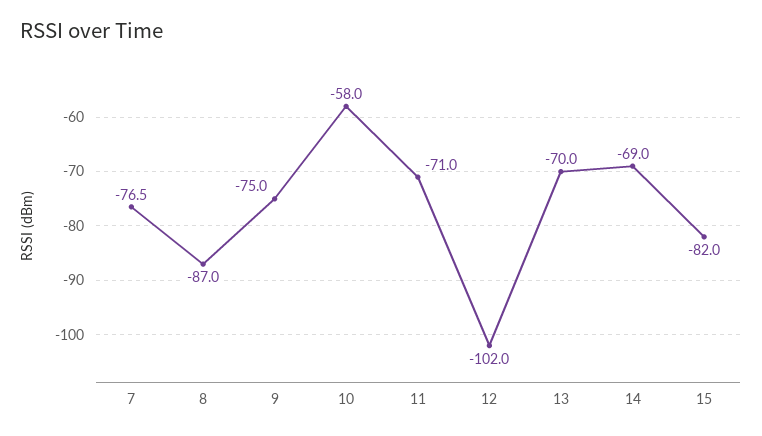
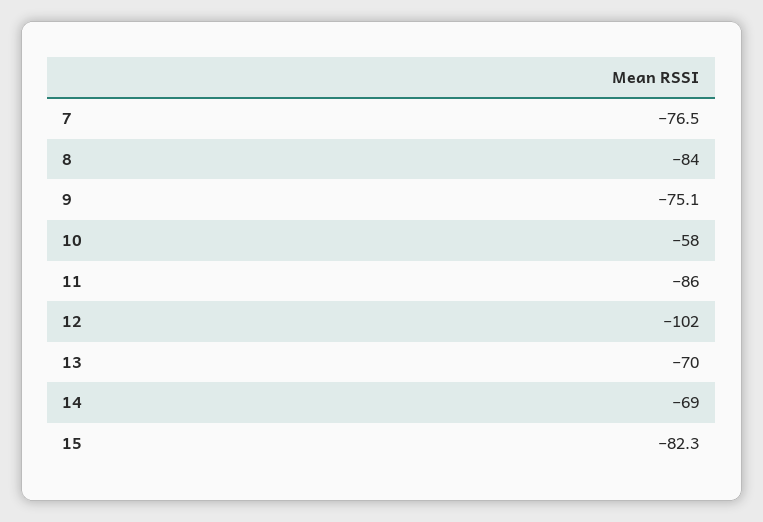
  {
    "7": -76.5,
-   "8": -87,
+   "8": -84,
-   "9": -75,
+   "9": -75.1,
    "10": -58,
-   "11": -71,
+   "11": -86,
    "12": -102,
    "13": -70,
    "14": -69,
-   "15": -82
+   "15": -82.3
  }

